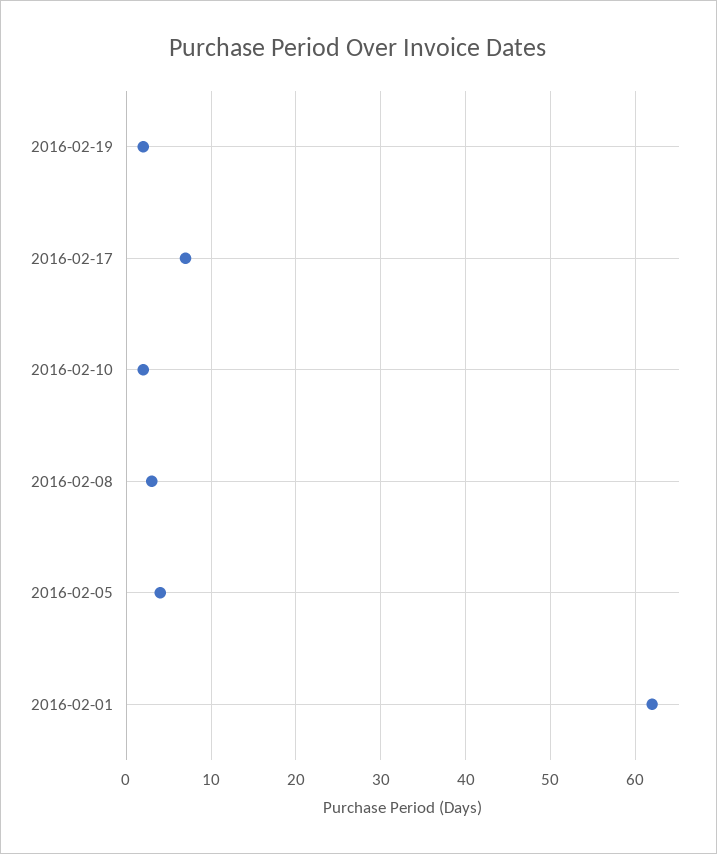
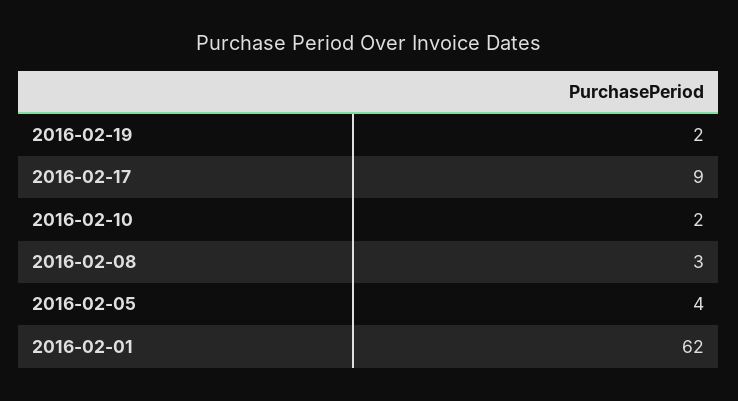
  {
    "2016-02-19": 2,
-   "2016-02-17": 7,
+   "2016-02-17": 9,
    "2016-02-10": 2,
    "2016-02-08": 3,
    "2016-02-05": 4,
    "2016-02-01": 62
  }

